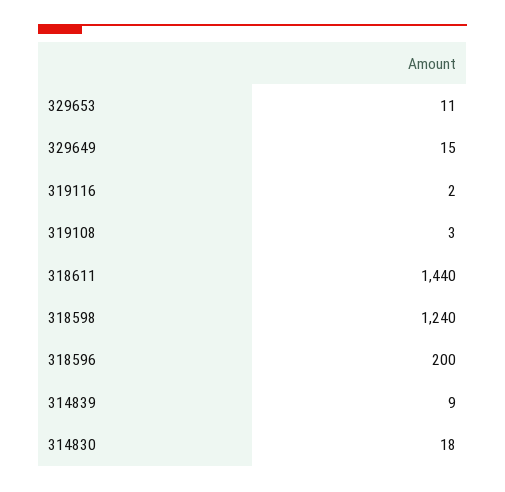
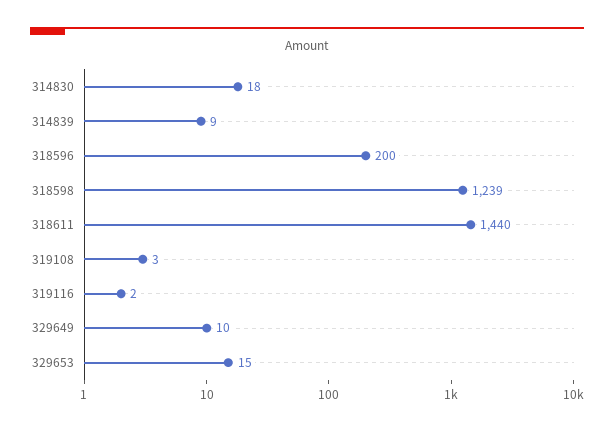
  {
-   "329653": 11,
+   "329653": 15,
-   "329649": 15,
+   "329649": 10,
    "319116": 2,
    "319108": 3,
    "318611": 1440,
-   "318598": 1240,
+   "318598": 1239,
    "318596": 200,
    "314839": 9,
    "314830": 18
  }

